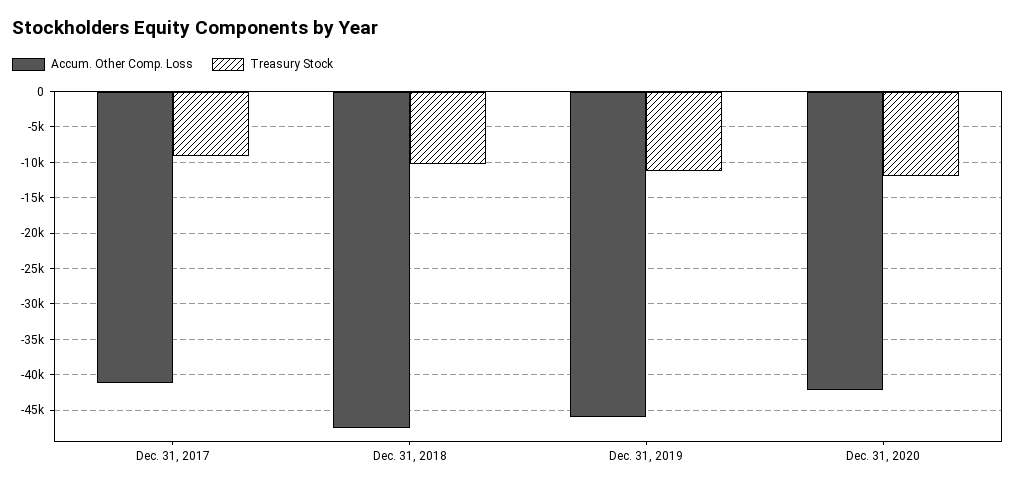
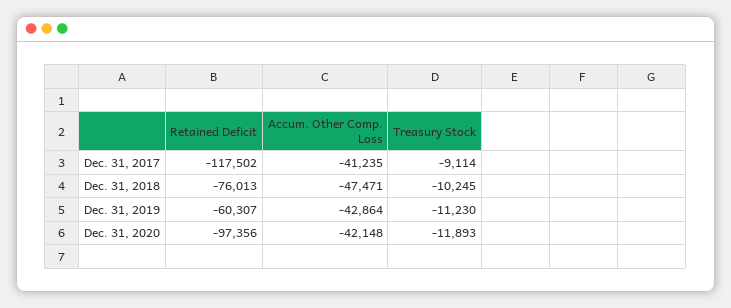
  {
    "Accum. Other Comp. Loss": {
      "Dec. 31, 2017": -41235,
      "Dec. 31, 2018": -47471,
-     "Dec. 31, 2019": -46000,
+     "Dec. 31, 2019": -42864,
      "Dec. 31, 2020": -42148
    },
    "Treasury Stock": {
      "Dec. 31, 2017": -9114,
      "Dec. 31, 2018": -10245,
      "Dec. 31, 2019": -11230,
      "Dec. 31, 2020": -11893
-   }
+   },
+   "Retained Deficit": {
+     "Dec. 31, 2017": -117502,
+     "Dec. 31, 2018": -76013,
+     "Dec. 31, 2019": -60307,
+     "Dec. 31, 2020": -97356
+   }
  }

